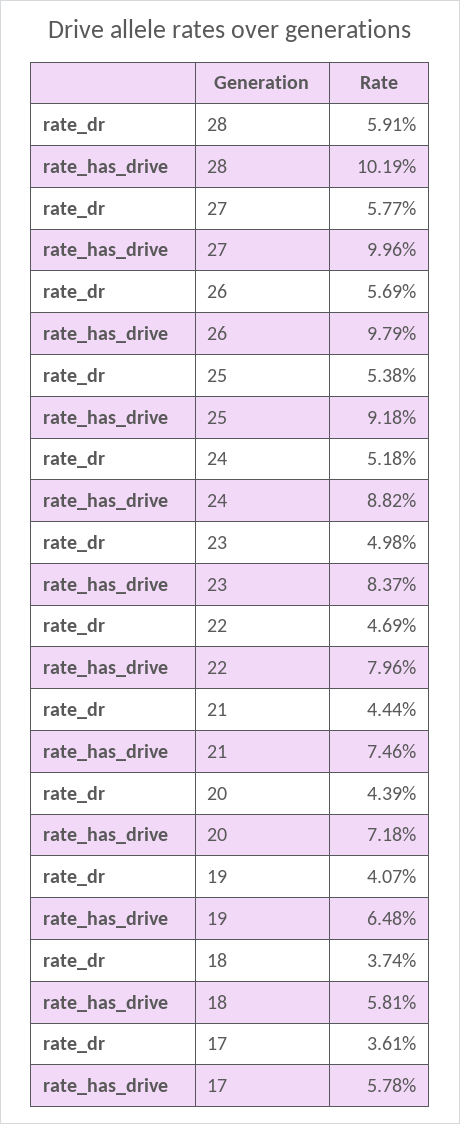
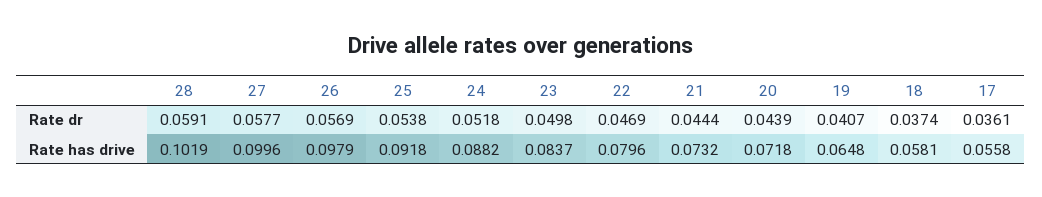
  {
    "rate_dr": {
      "28": 0.0591,
      "27": 0.0577,
      "26": 0.0569,
      "25": 0.0538,
      "24": 0.0518,
      "23": 0.0498,
      "22": 0.0469,
      "21": 0.0444,
      "20": 0.0439,
      "19": 0.0407,
      "18": 0.0374,
      "17": 0.0361
    },
    "rate_has_drive": {
      "28": 0.1019,
      "27": 0.0996,
      "26": 0.0979,
      "25": 0.0918,
      "24": 0.0882,
      "23": 0.0837,
      "22": 0.0796,
-     "21": 0.0746,
+     "21": 0.0732,
      "20": 0.0718,
      "19": 0.0648,
      "18": 0.0581,
-     "17": 0.0578
+     "17": 0.0558
    }
  }

